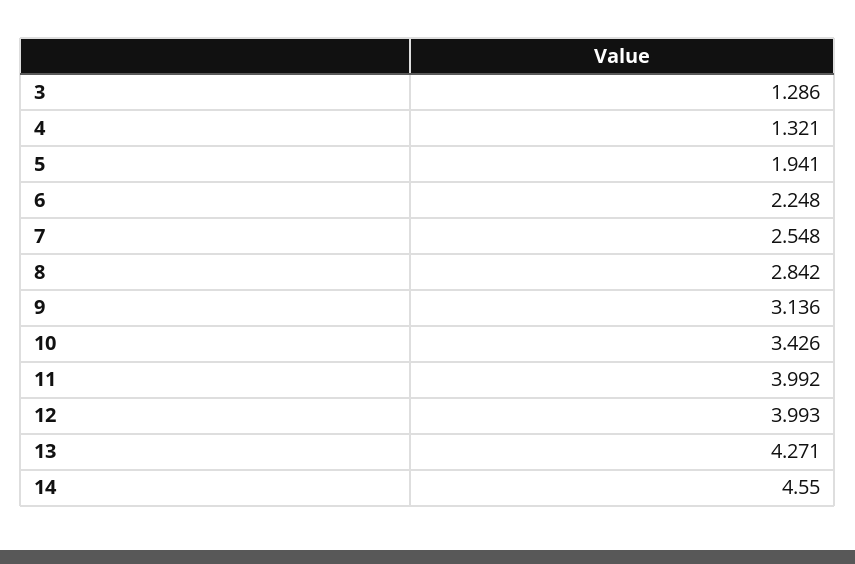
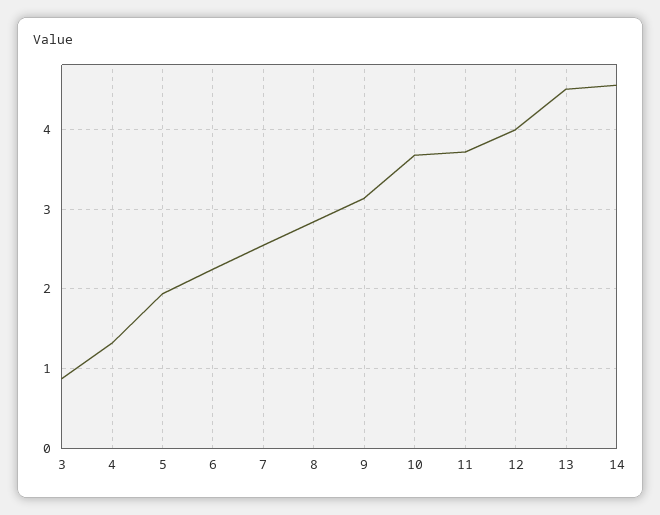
  {
-   "3": 1.286,
+   "3": 0.9,
    "4": 1.321,
    "5": 1.941,
    "6": 2.248,
    "7": 2.548,
    "8": 2.842,
    "9": 3.136,
-   "10": 3.426,
+   "10": 3.7,
-   "11": 3.992,
+   "11": 3.7,
    "12": 3.993,
-   "13": 4.271,
+   "13": 4.5,
    "14": 4.55
  }

